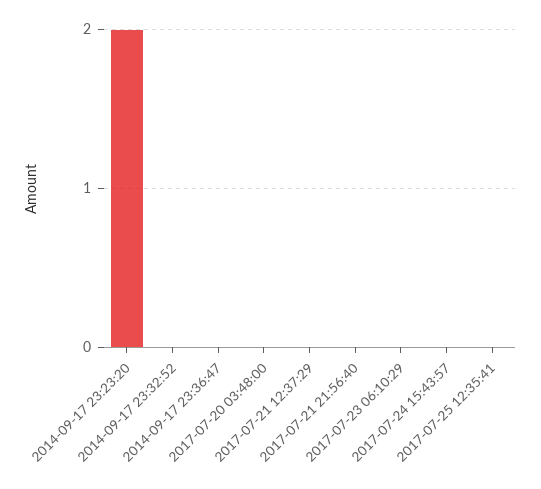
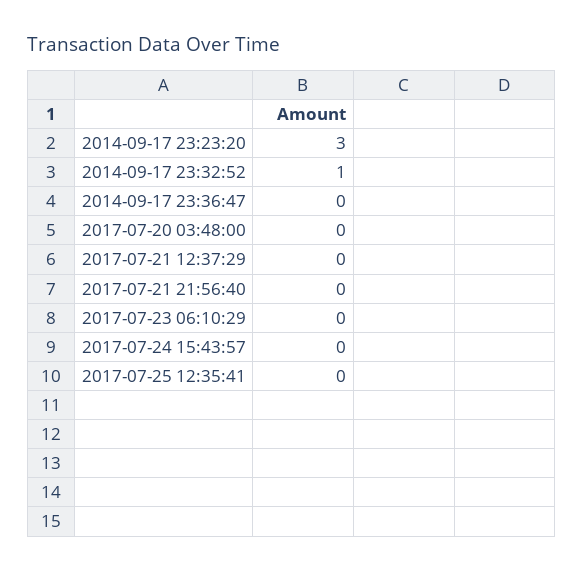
  {
-   "2014-09-17 23:23:20": 2,
+   "2014-09-17 23:23:20": 3,
-   "2014-09-17 23:32:52": 0,
+   "2014-09-17 23:32:52": 1,
    "2014-09-17 23:36:47": 0,
    "2017-07-20 03:48:00": 0,
    "2017-07-21 12:37:29": 0,
    "2017-07-21 21:56:40": 0,
    "2017-07-23 06:10:29": 0,
    "2017-07-24 15:43:57": 0,
    "2017-07-25 12:35:41": 0
  }

